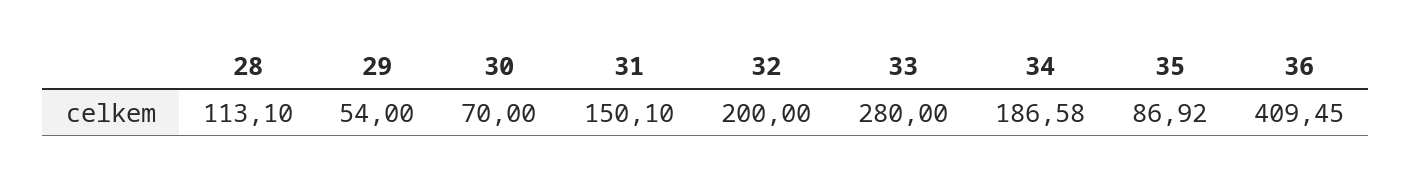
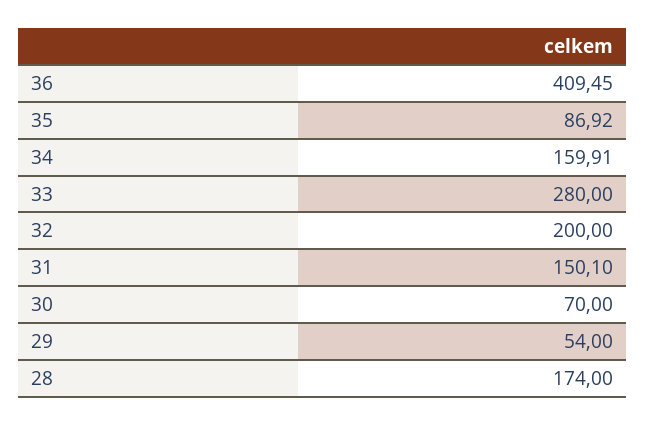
  {
-   "28": 113.1,
+   "28": 174,
    "29": 54,
    "30": 70,
    "31": 150.1,
    "32": 200,
    "33": 280,
-   "34": 186.58,
+   "34": 159.91,
    "35": 86.92,
    "36": 409.45
  }

